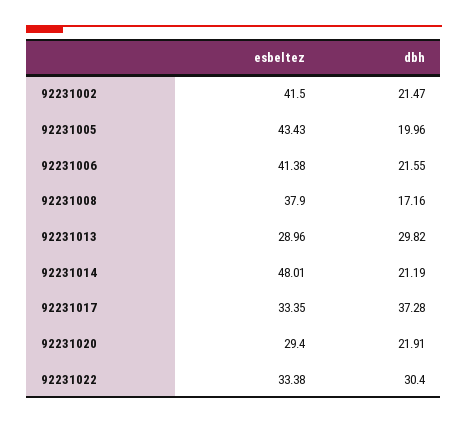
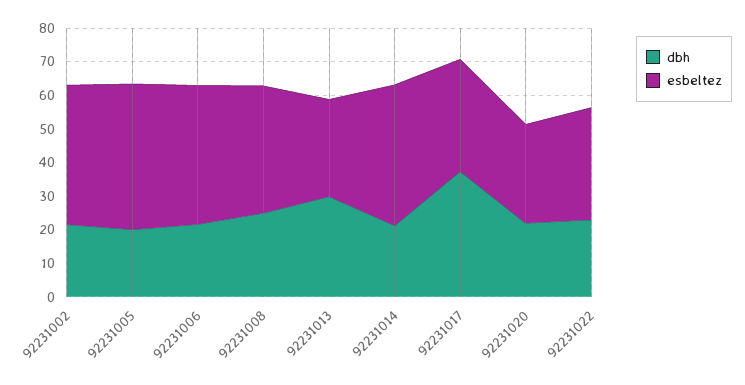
  {
    "esbeltez": {
      "92231002": 41.5,
      "92231005": 43.43,
      "92231006": 41.38,
      "92231008": 37.9,
      "92231013": 28.96,
-     "92231014": 48.01,
+     "92231014": 42.5,
      "92231017": 33.35,
      "92231020": 29.4,
      "92231022": 33.38
    },
    "dbh": {
      "92231002": 21.47,
      "92231005": 19.96,
      "92231006": 21.55,
-     "92231008": 17.16,
+     "92231008": 25,
      "92231013": 29.82,
      "92231014": 21.19,
      "92231017": 37.28,
      "92231020": 21.91,
-     "92231022": 30.4
+     "92231022": 22.5
    }
  }

